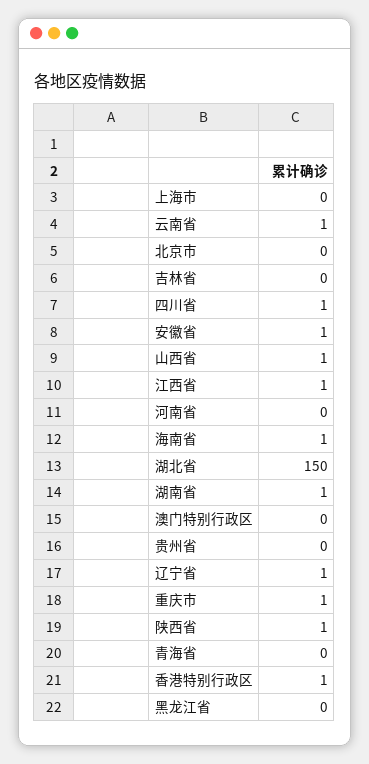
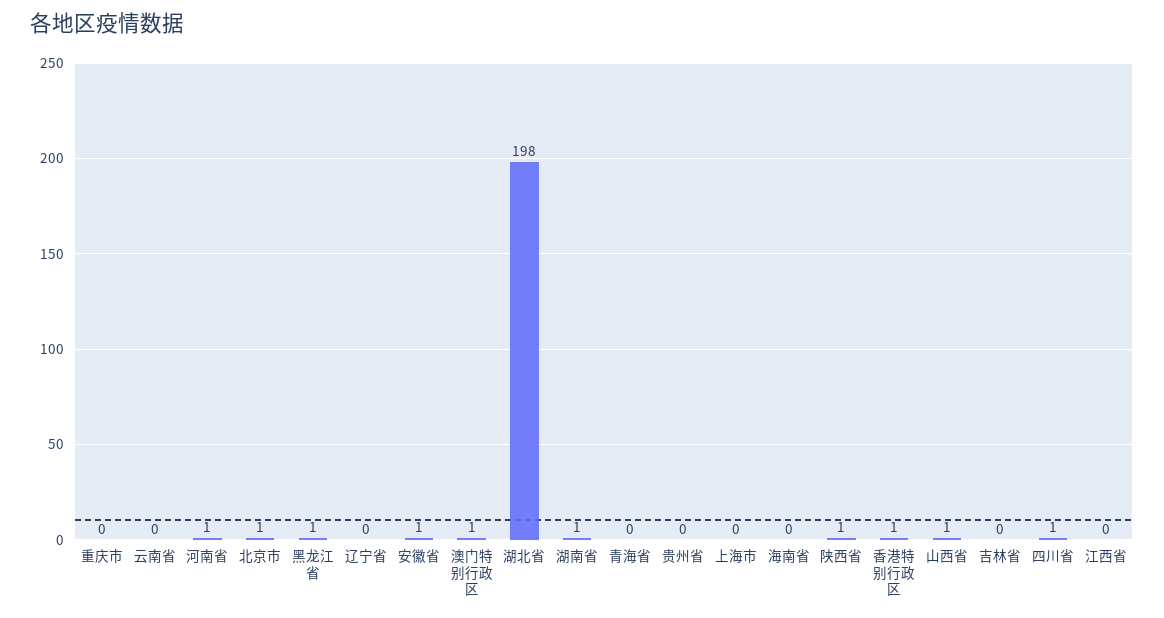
  {
    "上海市": 0,
-   "云南省": 1,
+   "云南省": 0,
-   "北京市": 0,
+   "北京市": 1,
    "吉林省": 0,
    "四川省": 1,
    "安徽省": 1,
    "山西省": 1,
-   "江西省": 1,
+   "江西省": 0,
-   "河南省": 0,
+   "河南省": 1,
-   "海南省": 1,
+   "海南省": 0,
-   "湖北省": 150,
+   "湖北省": 198,
    "湖南省": 1,
-   "澳门特别行政区": 0,
+   "澳门特别行政区": 1,
    "贵州省": 0,
-   "辽宁省": 1,
+   "辽宁省": 0,
-   "重庆市": 1,
+   "重庆市": 0,
    "陕西省": 1,
    "青海省": 0,
    "香港特别行政区": 1,
-   "黑龙江省": 0
+   "黑龙江省": 1
  }

